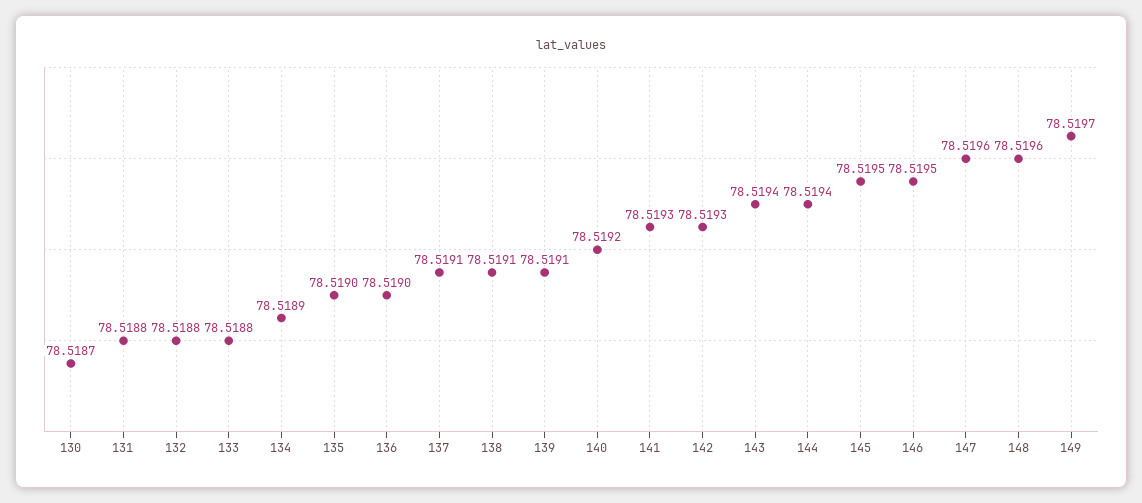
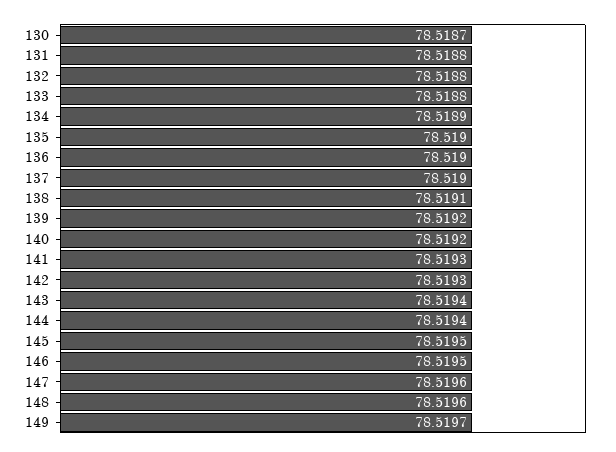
  {
    "130": 78.5187,
    "131": 78.5188,
    "132": 78.5188,
    "133": 78.5188,
    "134": 78.5189,
    "135": 78.519,
    "136": 78.519,
-   "137": 78.5191,
+   "137": 78.519,
    "138": 78.5191,
-   "139": 78.5191,
+   "139": 78.5192,
    "140": 78.5192,
    "141": 78.5193,
    "142": 78.5193,
    "143": 78.5194,
    "144": 78.5194,
    "145": 78.5195,
    "146": 78.5195,
    "147": 78.5196,
    "148": 78.5196,
    "149": 78.5197
  }

